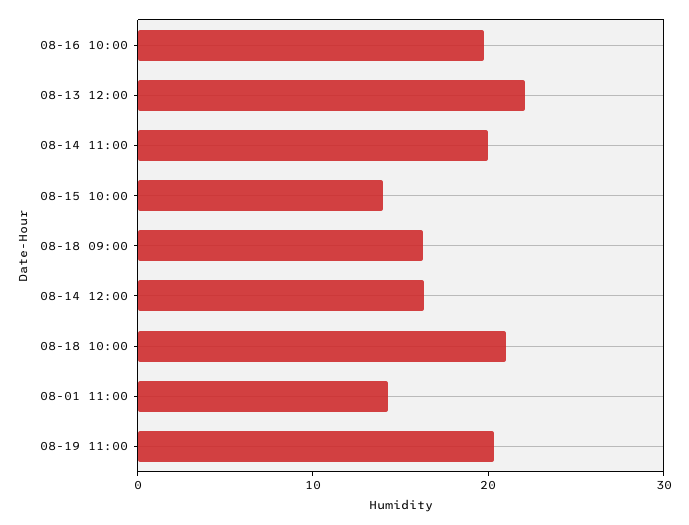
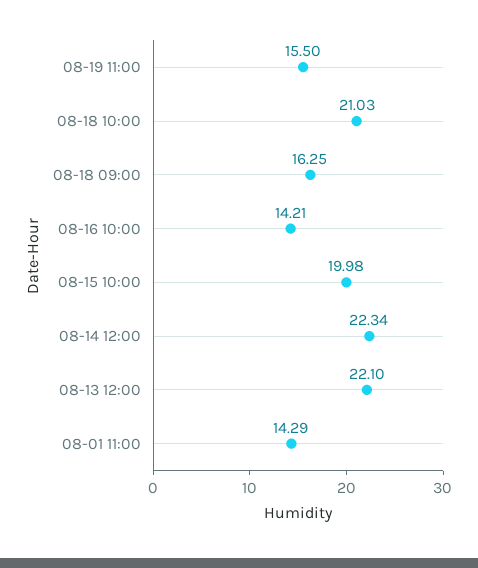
  {
-   "08-16 10:00": 20,
+   "08-16 10:00": 14.21,
    "08-13 12:00": 22.1,
-   "08-14 11:00": 20,
-   "08-15 10:00": 14,
+   "08-15 10:00": 19.98,
    "08-18 09:00": 16.25,
-   "08-14 12:00": 16,
+   "08-14 12:00": 22.34,
    "08-18 10:00": 21.03,
    "08-01 11:00": 14.29,
-   "08-19 11:00": 20
+   "08-19 11:00": 15.5
  }

